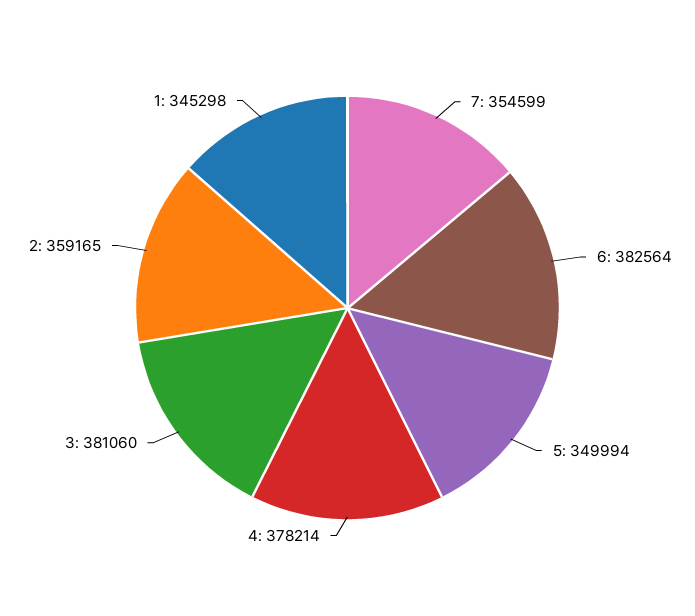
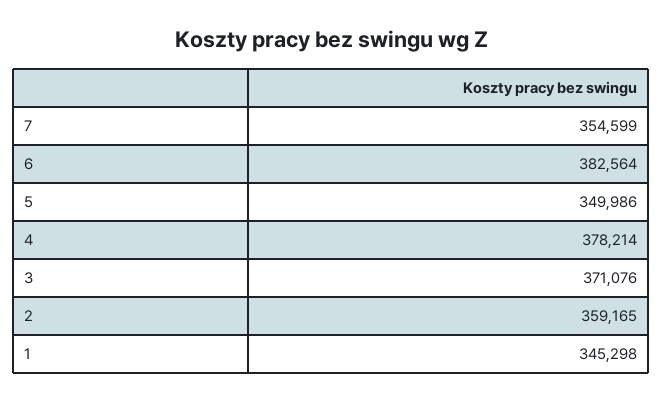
  {
    "7": 354599,
    "6": 382564,
-   "5": 349994,
+   "5": 349986,
    "4": 378214,
-   "3": 381060,
+   "3": 371076,
    "2": 359165,
    "1": 345298
  }

